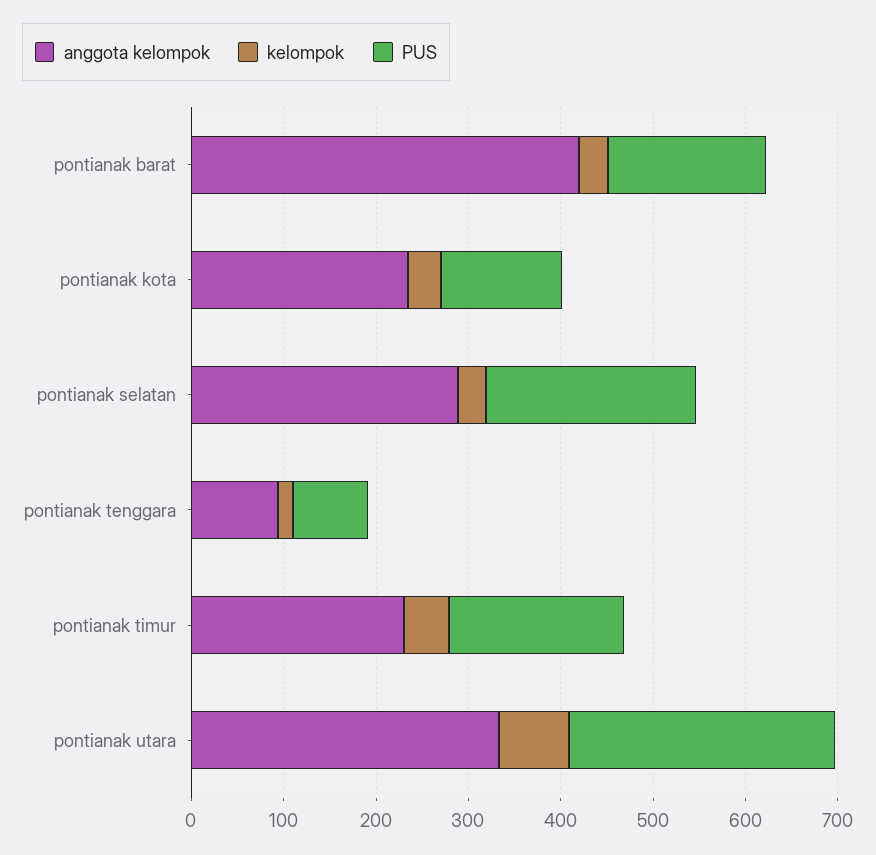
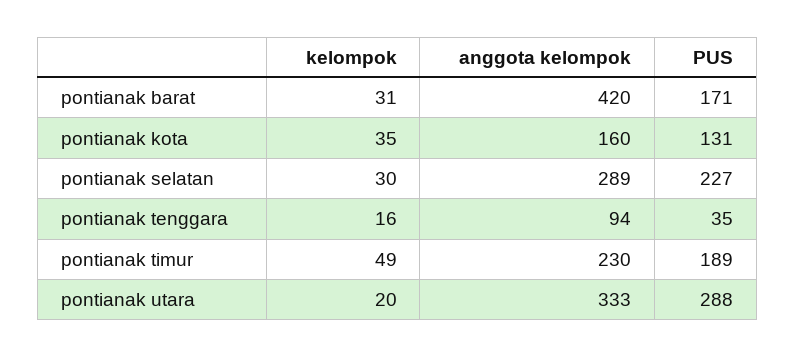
  {
    "anggota kelompok": {
      "pontianak barat": 420,
-     "pontianak kota": 240,
+     "pontianak kota": 160,
      "pontianak selatan": 289,
      "pontianak tenggara": 94,
      "pontianak timur": 230,
      "pontianak utara": 333
    },
    "kelompok": {
      "pontianak barat": 31,
      "pontianak kota": 35,
      "pontianak selatan": 30,
      "pontianak tenggara": 16,
      "pontianak timur": 49,
-     "pontianak utara": 80
+     "pontianak utara": 20
    },
    "PUS": {
      "pontianak barat": 171,
      "pontianak kota": 131,
      "pontianak selatan": 227,
-     "pontianak tenggara": 80,
+     "pontianak tenggara": 35,
      "pontianak timur": 189,
      "pontianak utara": 288
    }
  }

